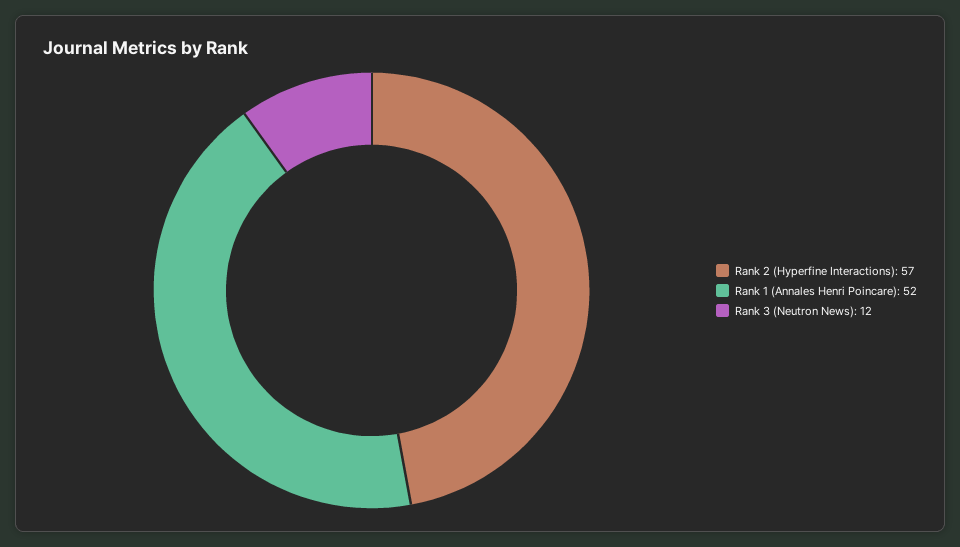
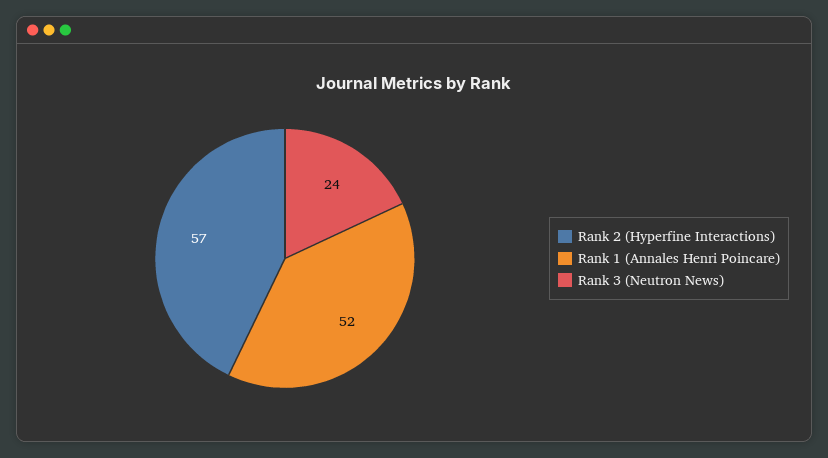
  {
    "Rank 2 (Hyperfine Interactions)": 57,
    "Rank 1 (Annales Henri Poincare)": 52,
-   "Rank 3 (Neutron News)": 12
+   "Rank 3 (Neutron News)": 24
  }

